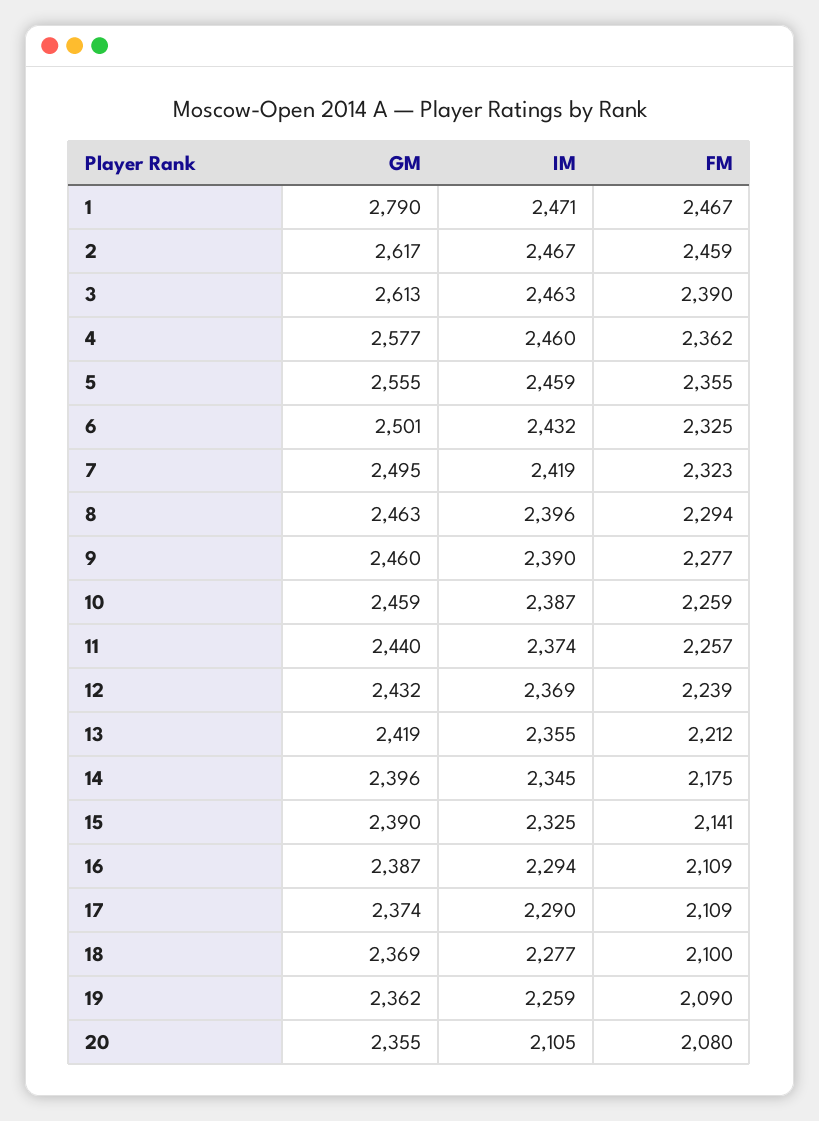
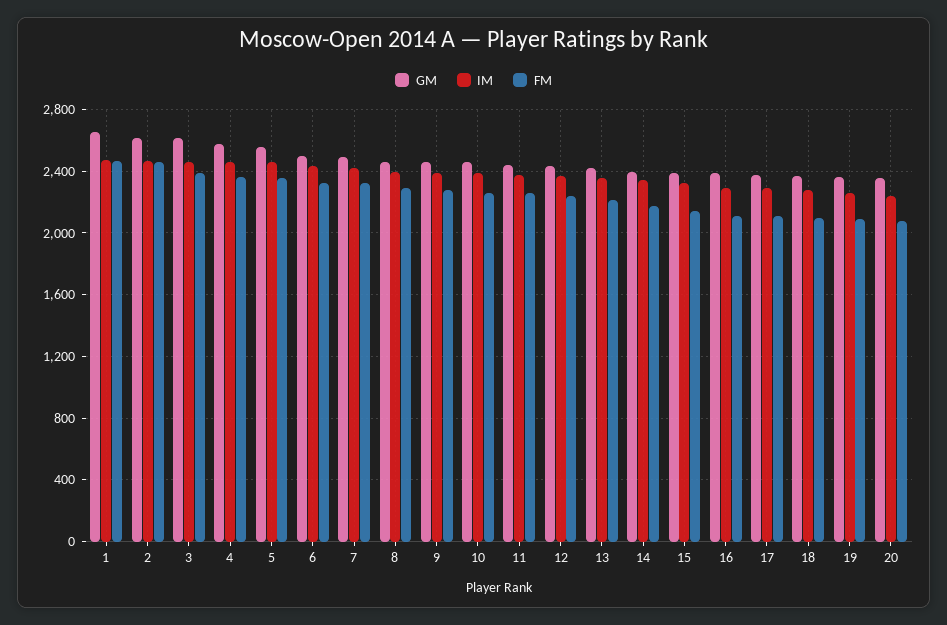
  {
    "GM": {
-     "1": 2790,
+     "1": 2650,
      "2": 2617,
      "3": 2613,
      "4": 2577,
      "5": 2555,
      "6": 2501,
      "7": 2495,
      "8": 2463,
      "9": 2460,
      "10": 2459,
      "11": 2440,
      "12": 2432,
      "13": 2419,
      "14": 2396,
      "15": 2390,
      "16": 2387,
      "17": 2374,
      "18": 2369,
      "19": 2362,
      "20": 2355
    },
    "IM": {
      "1": 2471,
      "2": 2467,
      "3": 2463,
      "4": 2460,
      "5": 2459,
      "6": 2432,
      "7": 2419,
      "8": 2396,
      "9": 2390,
      "10": 2387,
      "11": 2374,
      "12": 2369,
      "13": 2355,
      "14": 2345,
      "15": 2325,
      "16": 2294,
      "17": 2290,
      "18": 2277,
      "19": 2259,
-     "20": 2105
+     "20": 2250
    },
    "FM": {
      "1": 2467,
      "2": 2459,
      "3": 2390,
      "4": 2362,
      "5": 2355,
      "6": 2325,
      "7": 2323,
      "8": 2294,
      "9": 2277,
      "10": 2259,
      "11": 2257,
      "12": 2239,
      "13": 2212,
      "14": 2175,
      "15": 2141,
      "16": 2109,
      "17": 2109,
      "18": 2100,
      "19": 2090,
      "20": 2080
    }
  }

